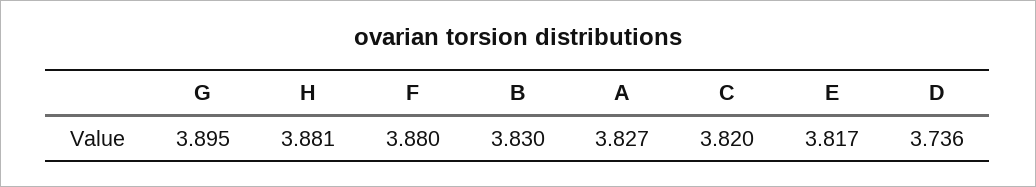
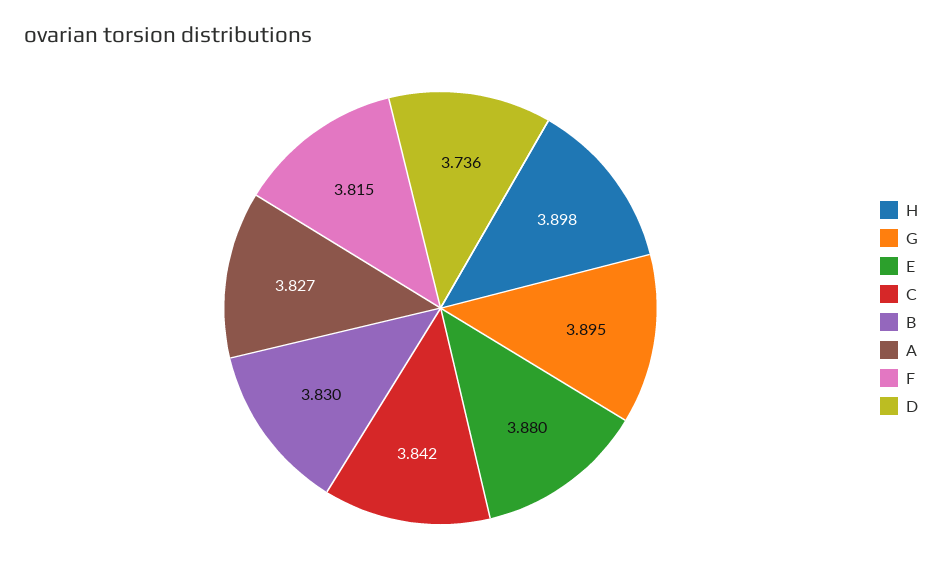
  {
    "G": 3.895,
-   "H": 3.881,
+   "H": 3.898,
-   "F": 3.88,
+   "F": 3.815,
    "B": 3.83,
    "A": 3.827,
-   "C": 3.82,
+   "C": 3.842,
-   "E": 3.817,
+   "E": 3.88,
    "D": 3.736
  }

